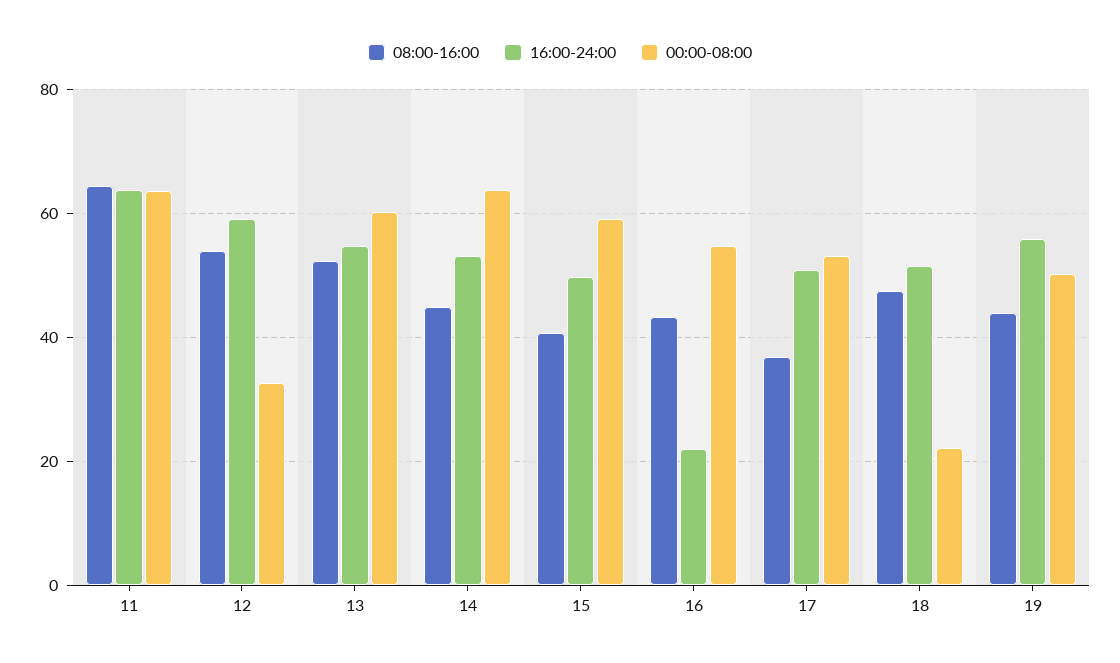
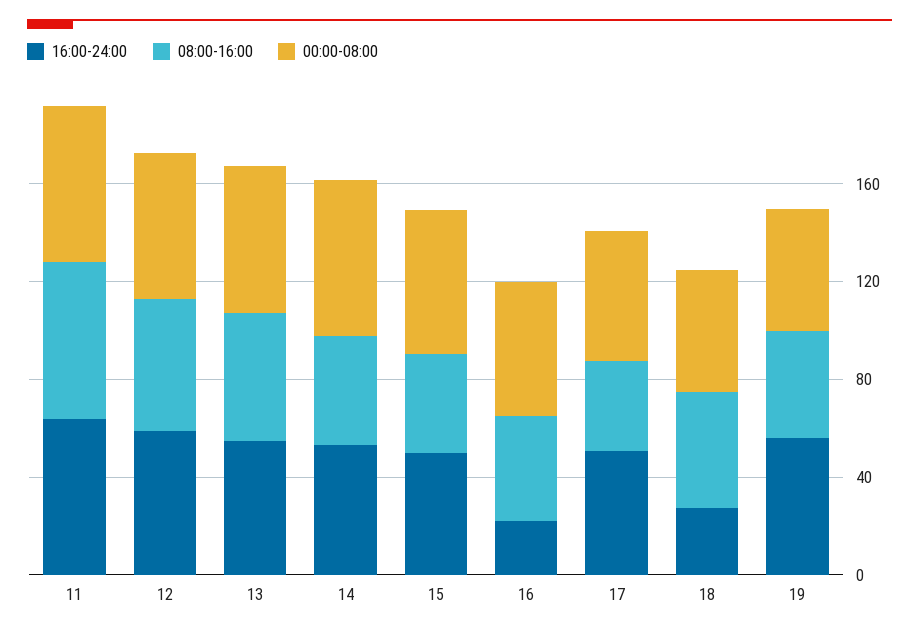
  {
    "08:00-16:00": {
      "11": 64,
      "12": 54,
      "13": 52,
      "14": 44,
      "15": 40,
      "16": 44,
      "17": 36,
      "18": 48,
      "19": 44
    },
    "16:00-24:00": {
      "11": 64,
      "12": 60,
      "13": 54,
      "14": 54,
      "15": 50,
      "16": 22,
      "17": 50,
-     "18": 52,
+     "18": 30,
      "19": 56
    },
    "00:00-08:00": {
      "11": 64,
-     "12": 32,
+     "12": 60,
      "13": 60,
      "14": 64,
      "15": 60,
      "16": 54,
      "17": 54,
-     "18": 22,
+     "18": 50,
      "19": 50
    }
  }

